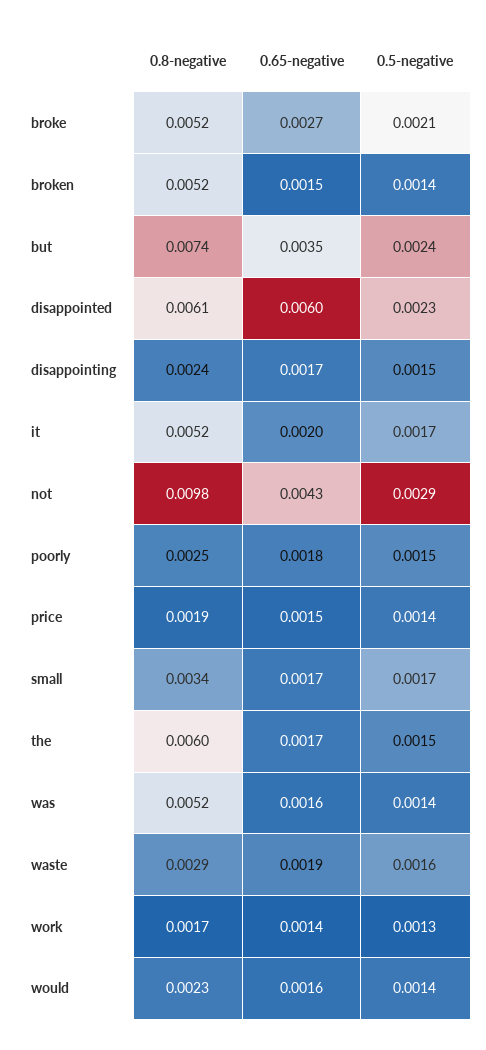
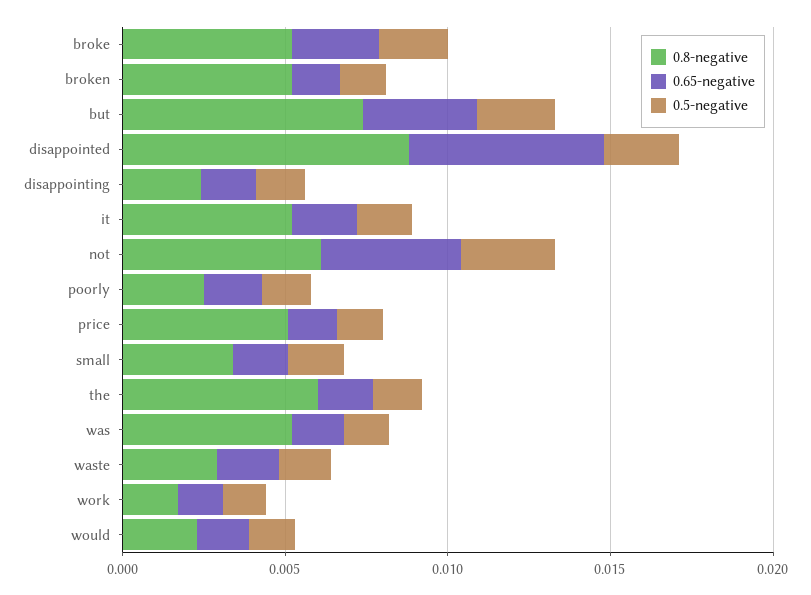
  {
    "0.8-negative": {
      "broke": 0.0052,
      "broken": 0.0052,
      "but": 0.0074,
-     "disappointed": 0.0061,
+     "disappointed": 0.009,
      "disappointing": 0.0024,
      "it": 0.0052,
-     "not": 0.0098,
+     "not": 0.006,
      "poorly": 0.0025,
-     "price": 0.0019,
+     "price": 0.005,
      "small": 0.0034,
      "the": 0.006,
      "was": 0.0052,
      "waste": 0.0029,
      "work": 0.0017,
      "would": 0.0023
    },
    "0.65-negative": {
      "broke": 0.0027,
      "broken": 0.0015,
      "but": 0.0035,
      "disappointed": 0.006,
      "disappointing": 0.0017,
      "it": 0.002,
      "not": 0.0043,
      "poorly": 0.0018,
      "price": 0.0015,
      "small": 0.0017,
      "the": 0.0017,
      "was": 0.0016,
      "waste": 0.0019,
      "work": 0.0014,
      "would": 0.0016
    },
    "0.5-negative": {
      "broke": 0.0021,
      "broken": 0.0014,
      "but": 0.0024,
      "disappointed": 0.0023,
      "disappointing": 0.0015,
      "it": 0.0017,
      "not": 0.0029,
      "poorly": 0.0015,
      "price": 0.0014,
      "small": 0.0017,
      "the": 0.0015,
      "was": 0.0014,
      "waste": 0.0016,
      "work": 0.0013,
      "would": 0.0014
    }
  }

